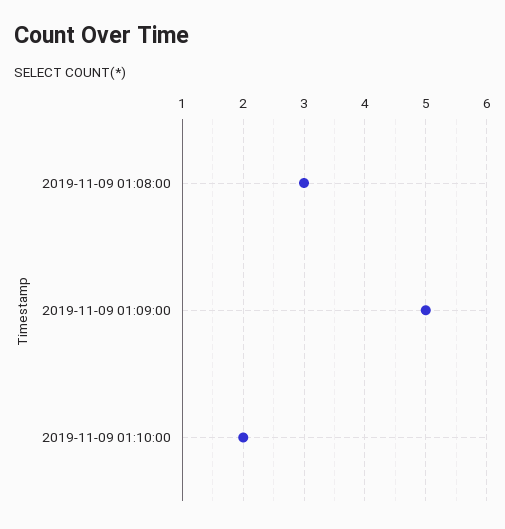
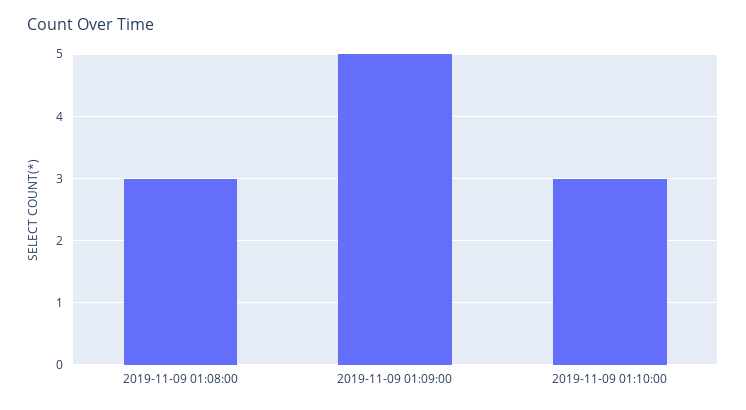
  {
    "2019-11-09 01:08:00": 3,
    "2019-11-09 01:09:00": 5,
-   "2019-11-09 01:10:00": 2
+   "2019-11-09 01:10:00": 3
  }

